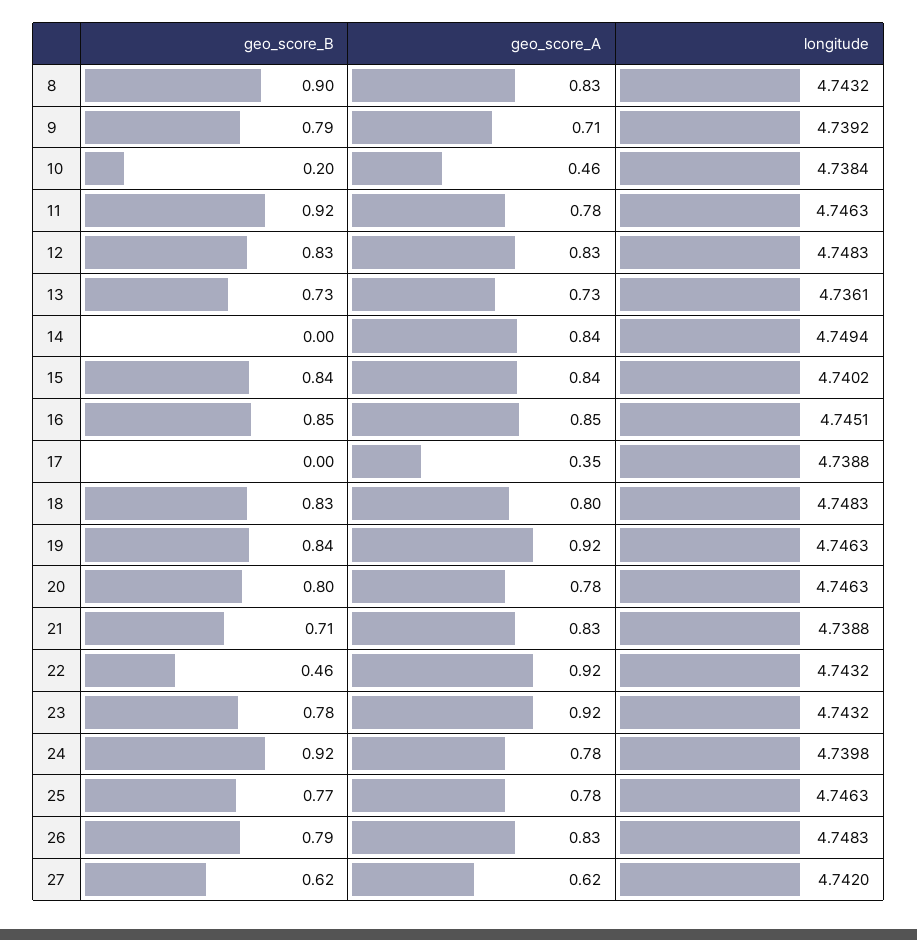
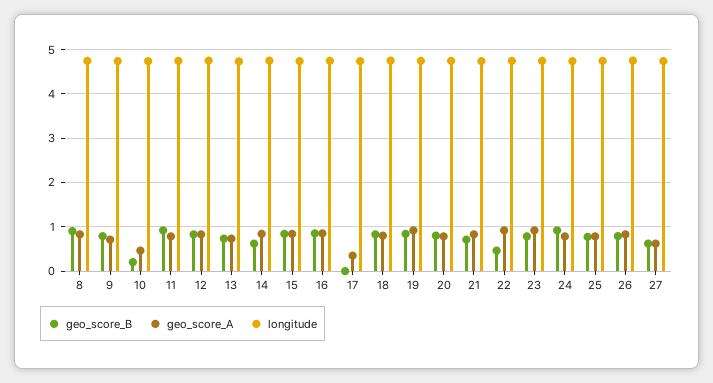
  {
    "geo_score_B": {
      "8": 0.9,
      "9": 0.79,
      "10": 0.2,
      "11": 0.92,
      "12": 0.83,
      "13": 0.73,
-     "14": 0,
+     "14": 0.6,
      "15": 0.84,
      "16": 0.85,
      "17": 0,
      "18": 0.83,
      "19": 0.84,
      "20": 0.8,
      "21": 0.71,
      "22": 0.46,
      "23": 0.78,
      "24": 0.92,
      "25": 0.77,
      "26": 0.79,
      "27": 0.62
    },
    "geo_score_A": {
      "8": 0.83,
      "9": 0.71,
      "10": 0.46,
      "11": 0.78,
      "12": 0.83,
      "13": 0.73,
      "14": 0.84,
      "15": 0.84,
      "16": 0.85,
      "17": 0.35,
      "18": 0.8,
      "19": 0.92,
      "20": 0.78,
      "21": 0.83,
      "22": 0.92,
      "23": 0.92,
      "24": 0.78,
      "25": 0.78,
      "26": 0.83,
      "27": 0.62
    },
    "longitude": {
      "8": 4.7432,
      "9": 4.7392,
      "10": 4.7384,
      "11": 4.7463,
      "12": 4.7483,
      "13": 4.7361,
      "14": 4.7494,
      "15": 4.7402,
      "16": 4.7451,
      "17": 4.7388,
      "18": 4.7483,
      "19": 4.7463,
      "20": 4.7463,
      "21": 4.7388,
      "22": 4.7432,
      "23": 4.7432,
      "24": 4.7398,
      "25": 4.7463,
      "26": 4.7483,
      "27": 4.742
    }
  }

